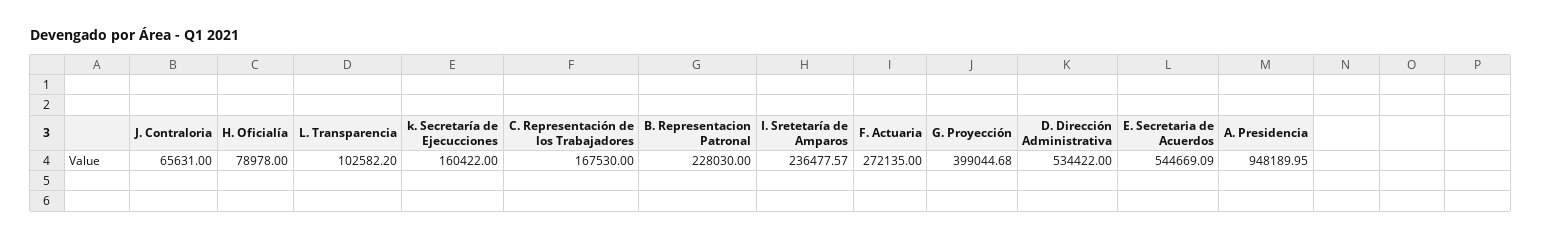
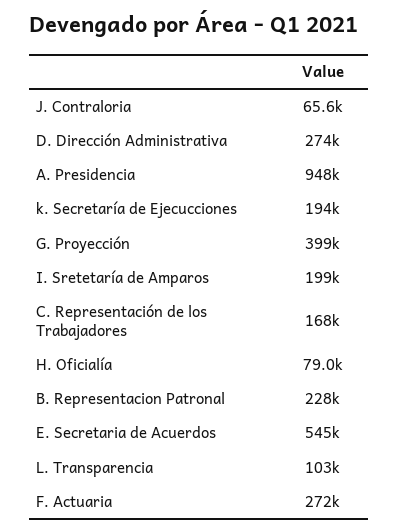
  {
    "J. Contraloria": 65631,
    "H. Oficialía": 78978,
    "L. Transparencia": 102582.2,
-   "k. Secretaría de Ejecucciones": 160422,
+   "k. Secretaría de Ejecucciones": 194000,
    "C. Representación de los Trabajadores": 167530,
    "B. Representacion Patronal": 228030,
-   "I. Sretetaría de Amparos": 236477.57,
+   "I. Sretetaría de Amparos": 199000,
    "F. Actuaria": 272135,
    "G. Proyección": 399044.68,
-   "D. Dirección Administrativa": 534422,
+   "D. Dirección Administrativa": 274000,
    "E. Secretaria de Acuerdos": 544669.09,
    "A. Presidencia": 948189.95
  }

